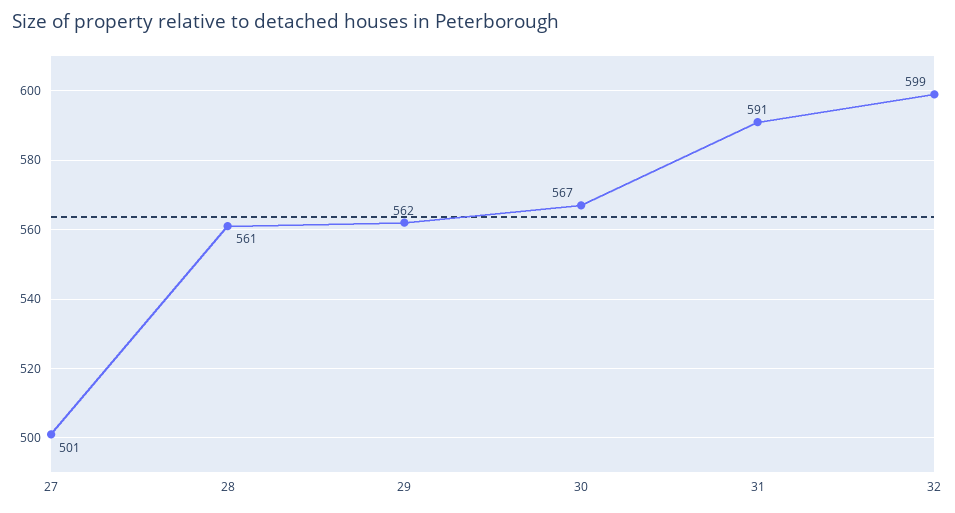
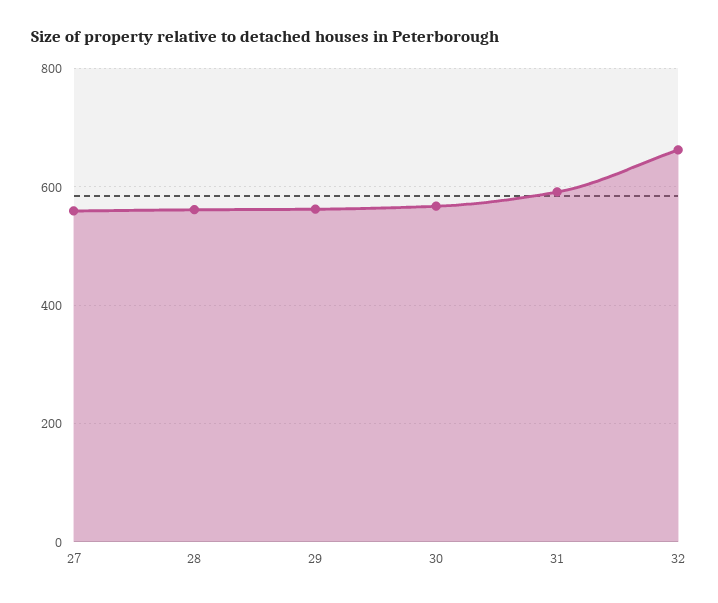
  {
-   "27": 501,
+   "27": 560,
    "28": 561,
    "29": 562,
    "30": 567,
    "31": 591,
-   "32": 599
+   "32": 660
  }

